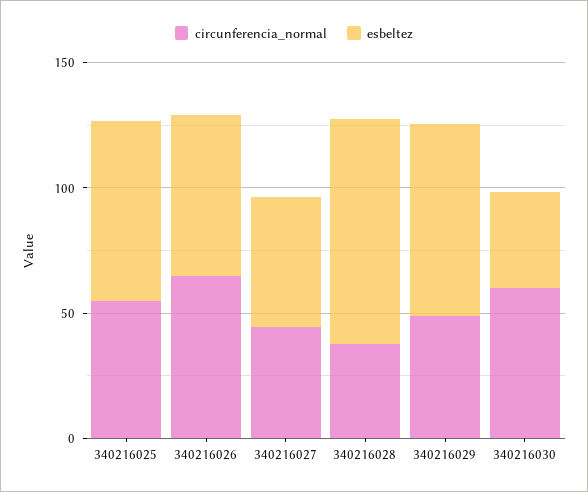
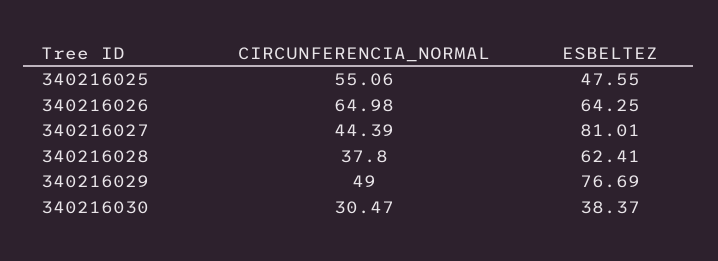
  {
    "circunferencia_normal": {
      "340216025": 55.06,
      "340216026": 64.98,
      "340216027": 44.39,
      "340216028": 37.8,
      "340216029": 49,
-     "340216030": 60
+     "340216030": 30.47
    },
    "esbeltez": {
-     "340216025": 70,
+     "340216025": 47.55,
      "340216026": 64.25,
-     "340216027": 50,
+     "340216027": 81.01,
-     "340216028": 90,
+     "340216028": 62.41,
      "340216029": 76.69,
      "340216030": 38.37
    }
  }

